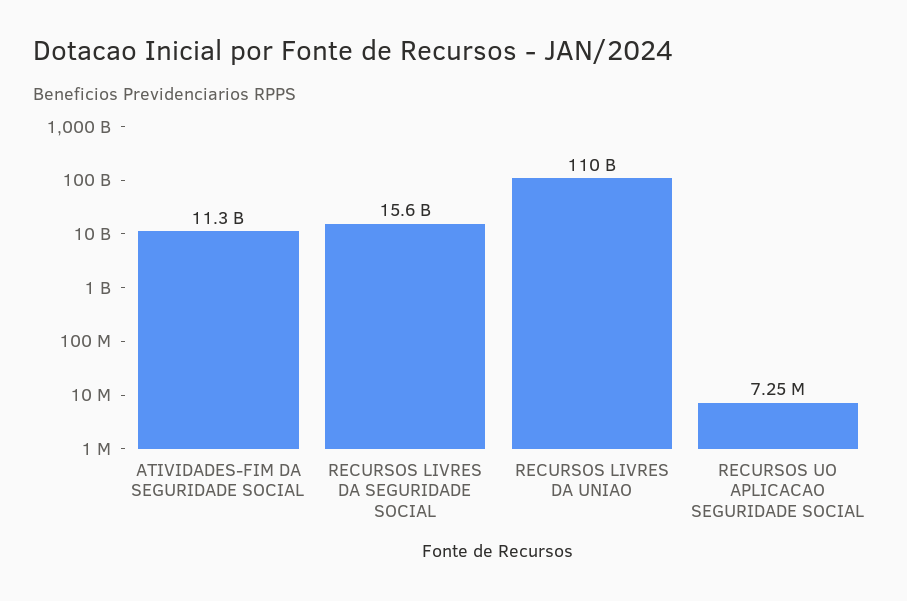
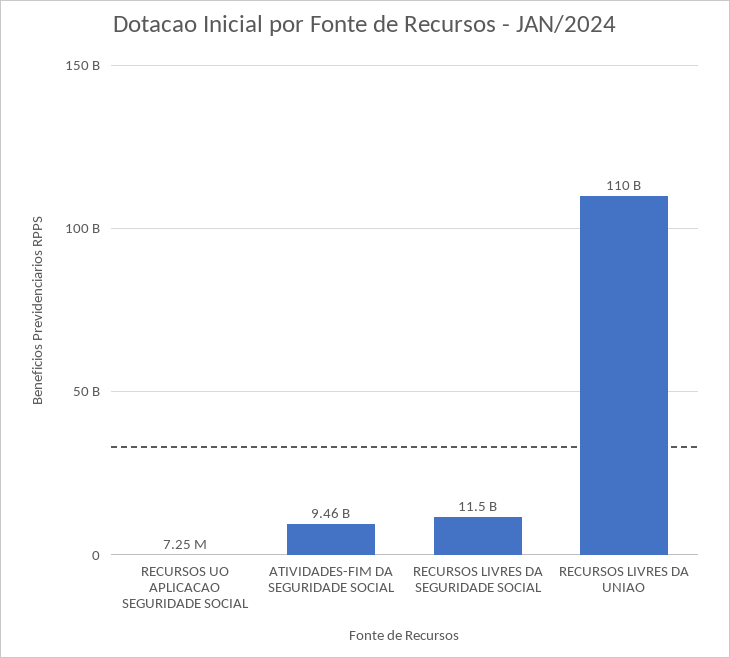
  {
-   "ATIVIDADES-FIM DA SEGURIDADE SOCIAL": 11300000000,
+   "ATIVIDADES-FIM DA SEGURIDADE SOCIAL": 9460000000,
-   "RECURSOS LIVRES DA SEGURIDADE SOCIAL": 15600000000,
+   "RECURSOS LIVRES DA SEGURIDADE SOCIAL": 11500000000,
    "RECURSOS LIVRES DA UNIAO": 110000000000,
    "RECURSOS UO APLICACAO SEGURIDADE SOCIAL": 7250000
  }

